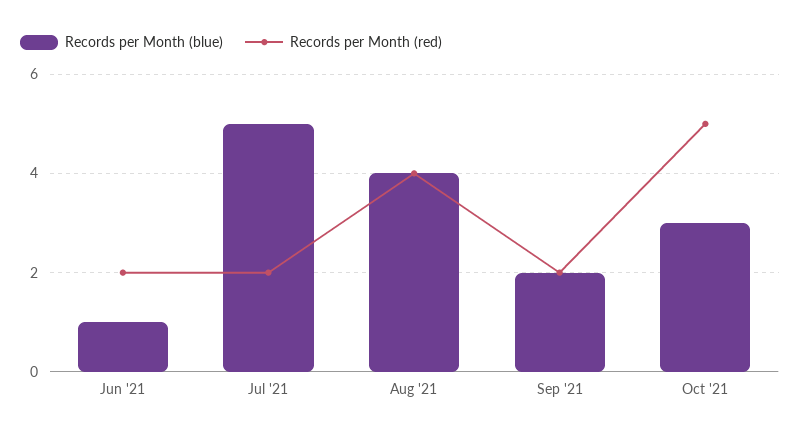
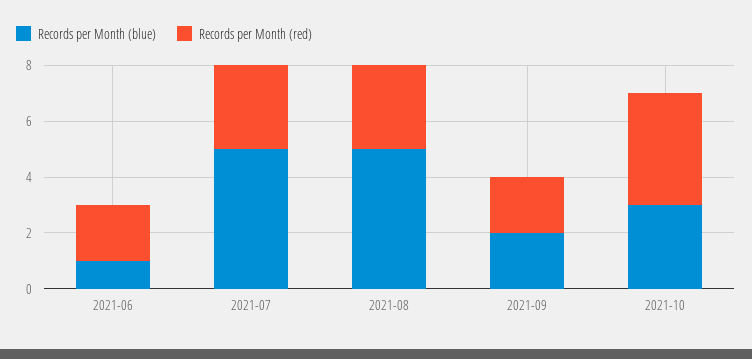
  {
    "Records per Month (blue)": {
      "Jun '21": 1,
      "Jul '21": 5,
-     "Aug '21": 4,
+     "Aug '21": 5,
      "Sep '21": 2,
      "Oct '21": 3
    },
    "Records per Month (red)": {
      "Jun '21": 2,
-     "Jul '21": 2,
+     "Jul '21": 3,
-     "Aug '21": 4,
+     "Aug '21": 3,
      "Sep '21": 2,
-     "Oct '21": 5
+     "Oct '21": 4
    }
  }

